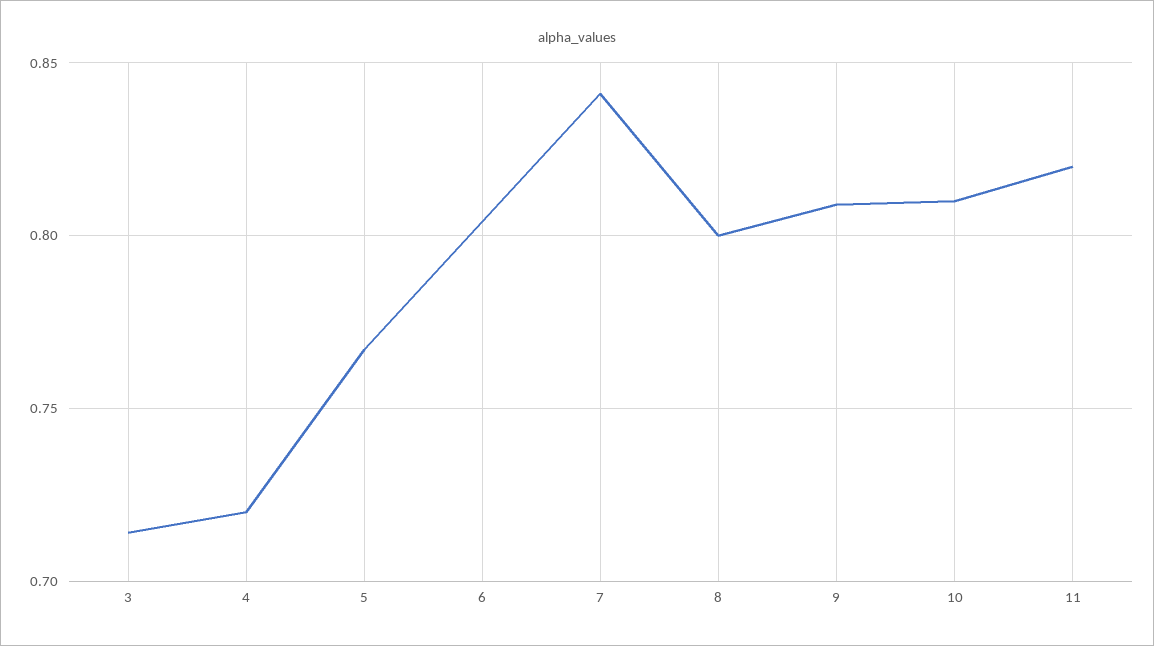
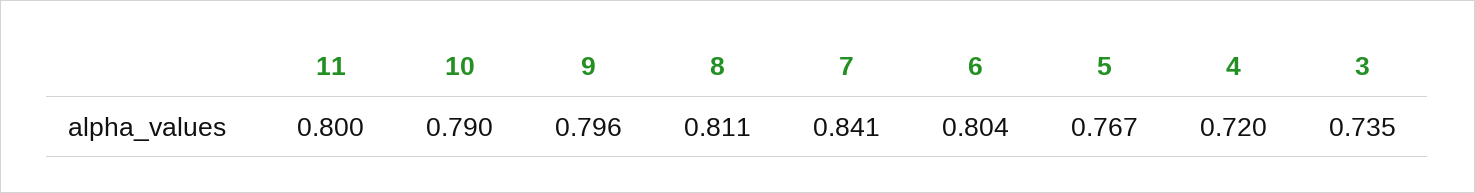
  {
-   "3": 0.715,
+   "3": 0.735,
    "4": 0.72,
    "5": 0.767,
    "6": 0.804,
    "7": 0.841,
-   "8": 0.8,
+   "8": 0.811,
-   "9": 0.81,
+   "9": 0.796,
-   "10": 0.81,
+   "10": 0.79,
-   "11": 0.82
+   "11": 0.8
  }

